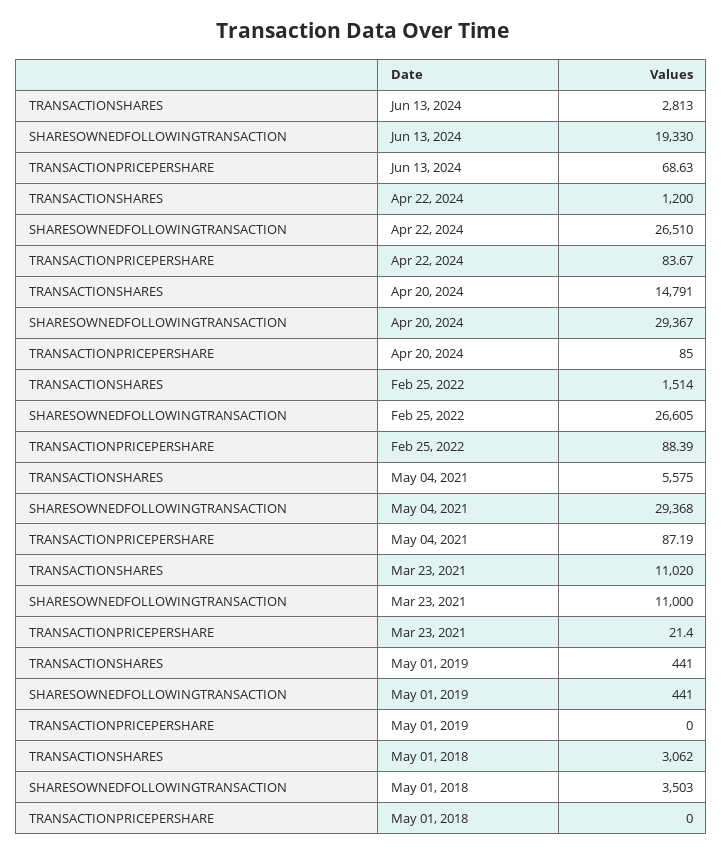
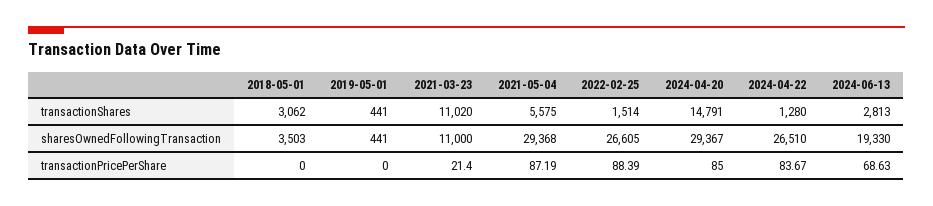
  {
    "TRANSACTIONSHARES": {
      "Jun 13, 2024": 2813,
-     "Apr 22, 2024": 1200,
+     "Apr 22, 2024": 1280,
      "Apr 20, 2024": 14791,
      "Feb 25, 2022": 1514,
      "May 04, 2021": 5575,
      "Mar 23, 2021": 11020,
      "May 01, 2019": 441,
      "May 01, 2018": 3062
    },
    "SHARESOWNEDFOLLOWINGTRANSACTION": {
      "Jun 13, 2024": 19330,
      "Apr 22, 2024": 26510,
      "Apr 20, 2024": 29367,
      "Feb 25, 2022": 26605,
      "May 04, 2021": 29368,
      "Mar 23, 2021": 11000,
      "May 01, 2019": 441,
      "May 01, 2018": 3503
    },
    "TRANSACTIONPRICEPERSHARE": {
      "Jun 13, 2024": 68.63,
      "Apr 22, 2024": 83.67,
      "Apr 20, 2024": 85,
      "Feb 25, 2022": 88.39,
      "May 04, 2021": 87.19,
      "Mar 23, 2021": 21.4,
      "May 01, 2019": 0,
      "May 01, 2018": 0
    }
  }

